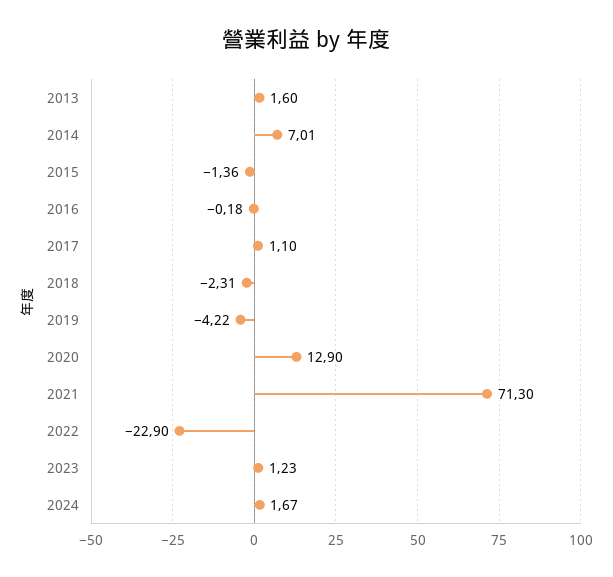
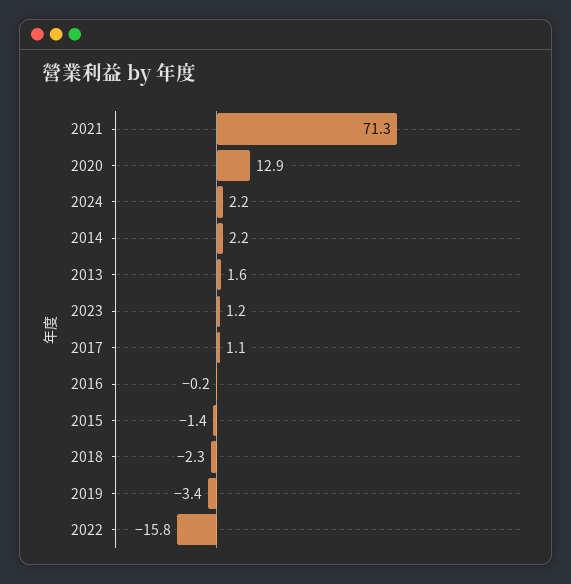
  {
    "2013": 1.6,
-   "2014": 7.01,
+   "2014": 2.2,
    "2015": -1.36,
    "2016": -0.18,
    "2017": 1.1,
    "2018": -2.31,
-   "2019": -4.22,
+   "2019": -3.4,
    "2020": 12.9,
    "2021": 71.3,
-   "2022": -22.9,
+   "2022": -15.8,
    "2023": 1.23,
-   "2024": 1.67
+   "2024": 2.2
  }

